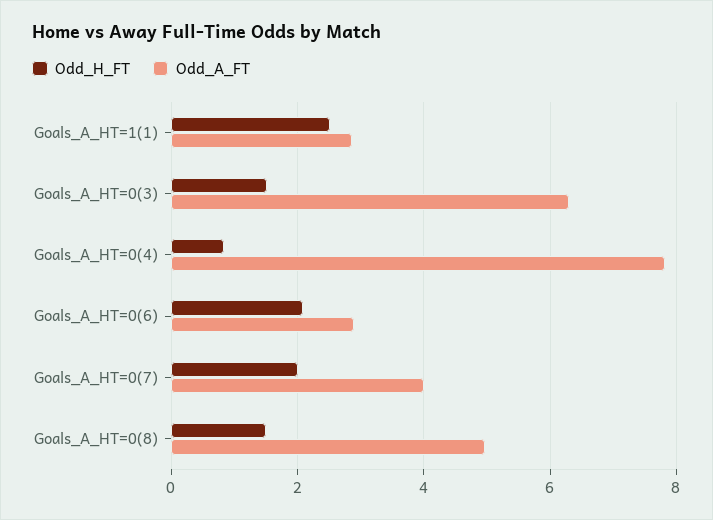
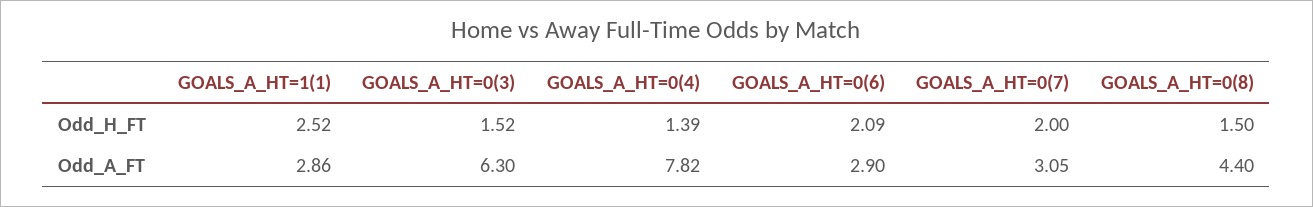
  {
    "Odd_H_FT": {
      "Goals_A_HT=1(1)": 2.52,
      "Goals_A_HT=0(3)": 1.52,
-     "Goals_A_HT=0(4)": 0.8,
+     "Goals_A_HT=0(4)": 1.39,
      "Goals_A_HT=0(6)": 2.09,
      "Goals_A_HT=0(7)": 2,
      "Goals_A_HT=0(8)": 1.5
    },
    "Odd_A_FT": {
      "Goals_A_HT=1(1)": 2.86,
      "Goals_A_HT=0(3)": 6.3,
      "Goals_A_HT=0(4)": 7.82,
      "Goals_A_HT=0(6)": 2.9,
-     "Goals_A_HT=0(7)": 4,
+     "Goals_A_HT=0(7)": 3.05,
-     "Goals_A_HT=0(8)": 5
+     "Goals_A_HT=0(8)": 4.4
    }
  }

